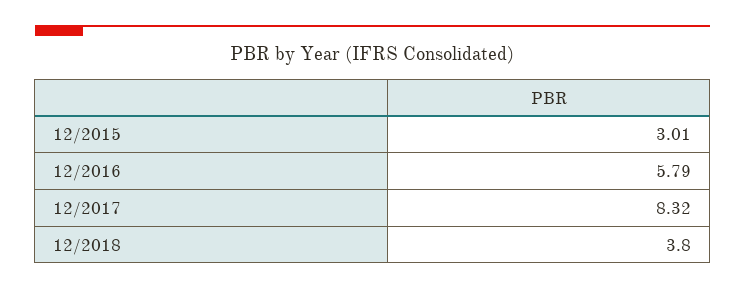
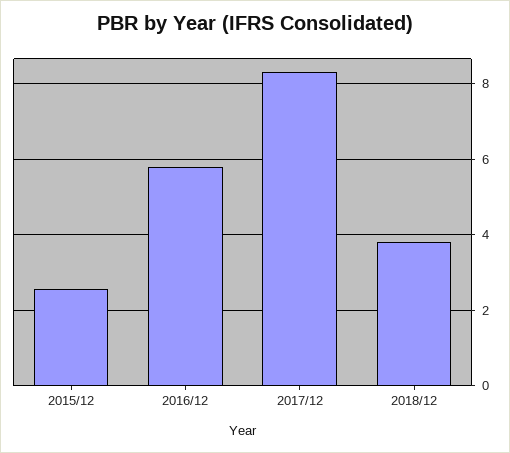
  {
-   "12/2015": 3.01,
+   "12/2015": 2.6,
    "12/2016": 5.79,
    "12/2017": 8.32,
    "12/2018": 3.8
  }

